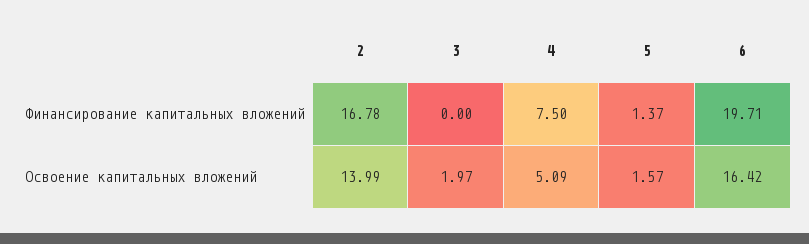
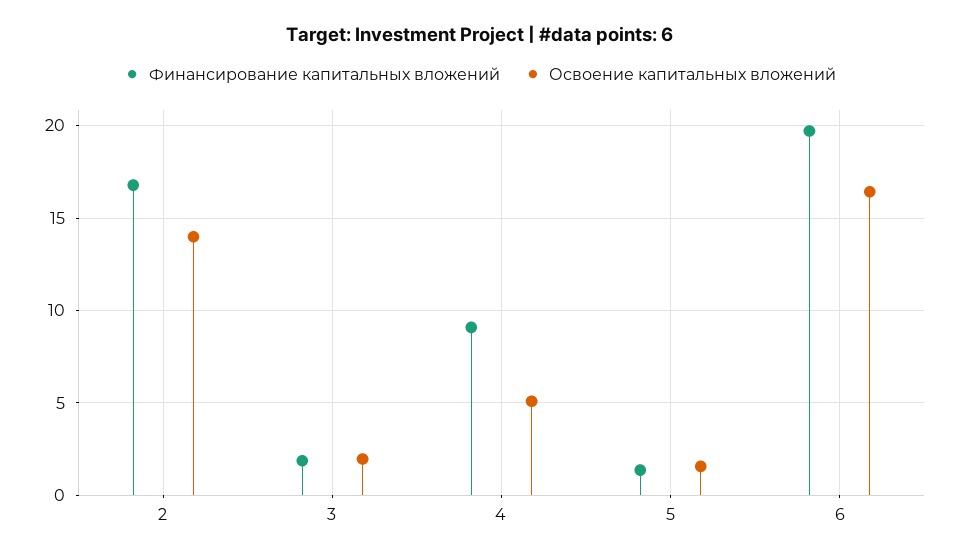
  {
    "Финансирование капитальных вложений": {
      "2": 16.78,
-     "3": 0,
+     "3": 2,
-     "4": 7.5,
+     "4": 9,
      "5": 1.37,
      "6": 19.71
    },
    "Освоение капитальных вложений": {
      "2": 13.99,
      "3": 1.97,
      "4": 5.09,
      "5": 1.57,
      "6": 16.42
    }
  }

